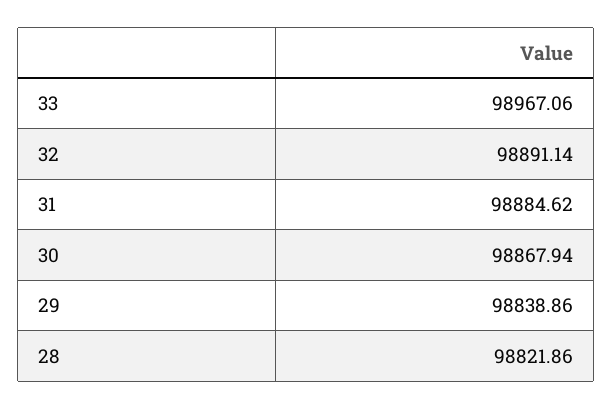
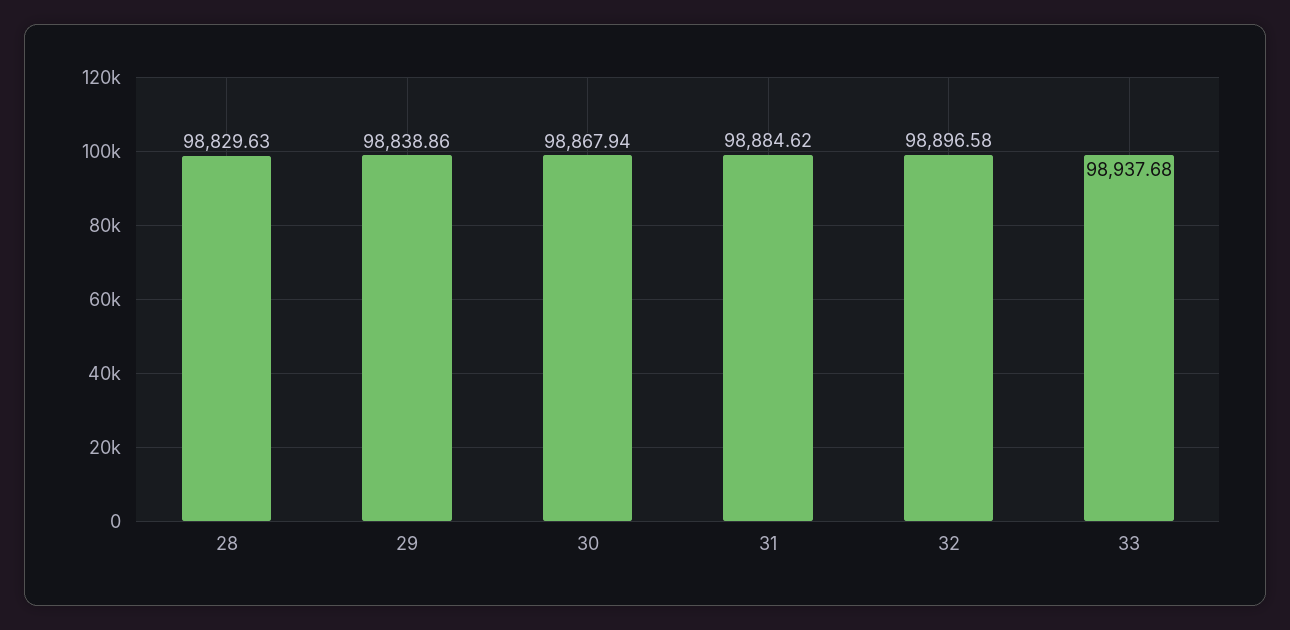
  {
-   "33": 98967.06,
+   "33": 98937.68,
-   "32": 98891.14,
+   "32": 98896.58,
    "31": 98884.62,
    "30": 98867.94,
    "29": 98838.86,
-   "28": 98821.86
+   "28": 98829.63
  }

